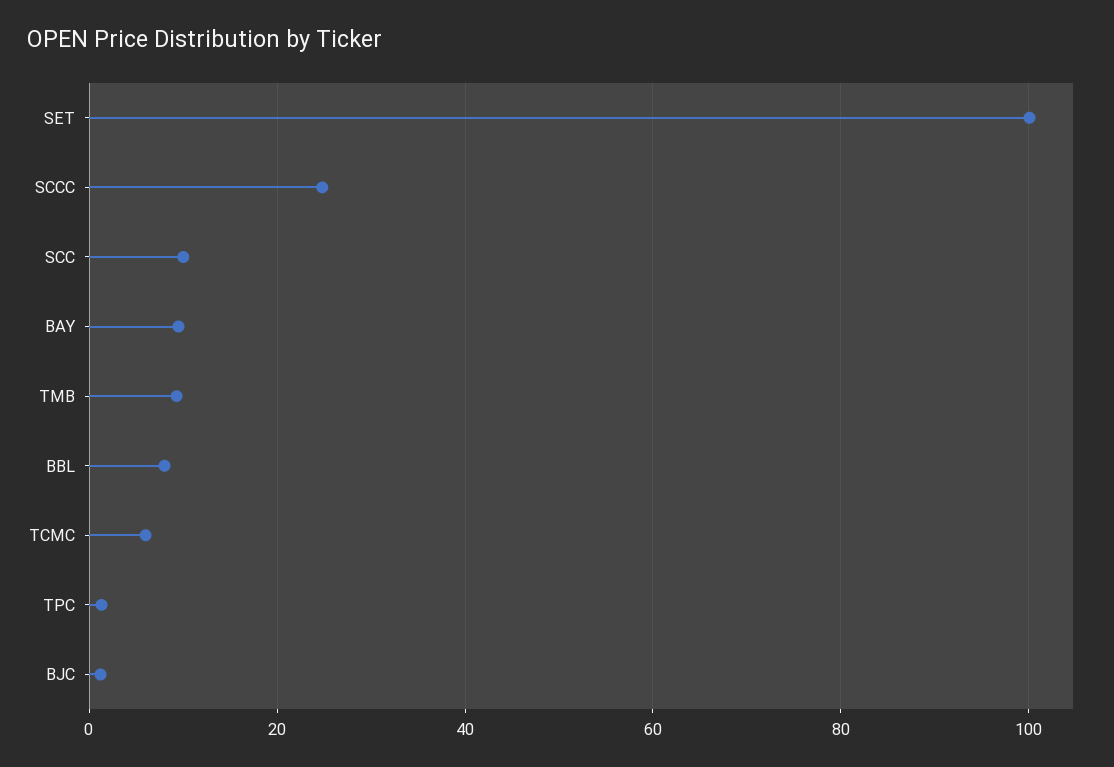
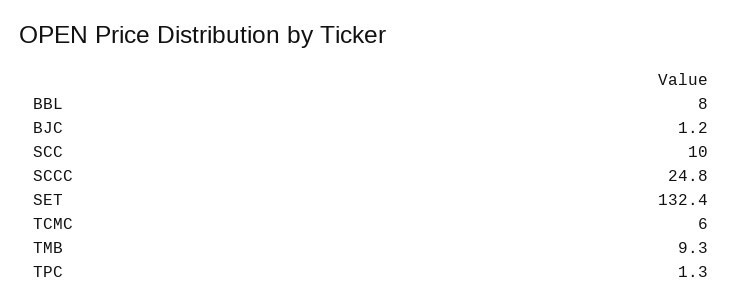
  {
-   "SET": 100,
+   "SET": 132.4,
    "SCCC": 24.8,
    "SCC": 10,
-   "BAY": 10,
    "TMB": 9.3,
    "BBL": 8,
    "TCMC": 6,
    "TPC": 1.3,
    "BJC": 1.2
  }

